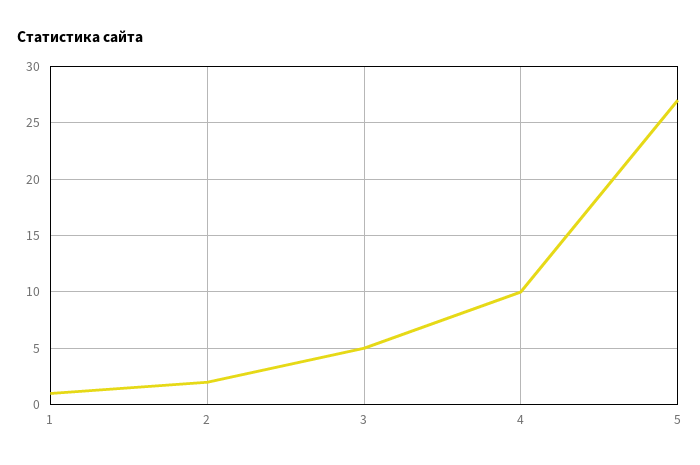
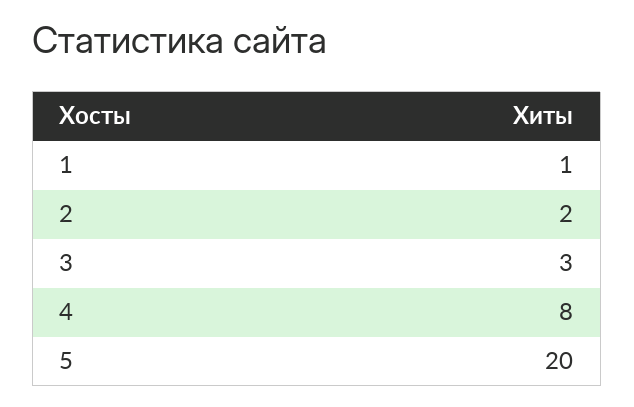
  {
    "1": 1,
    "2": 2,
-   "3": 5,
+   "3": 3,
-   "4": 10,
+   "4": 8,
-   "5": 27
+   "5": 20
  }

